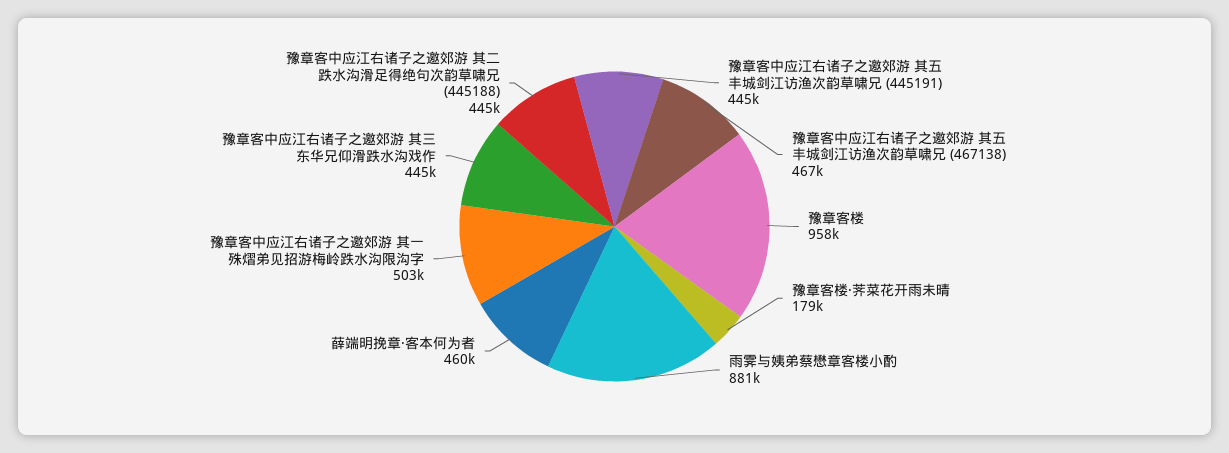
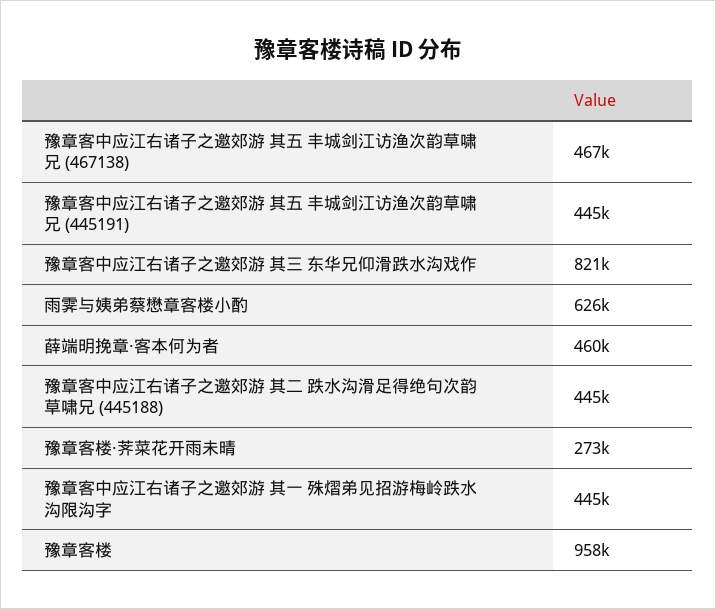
  {
    "豫章客中应江右诸子之邀郊游 其五 丰城剑江访渔次韵草啸兄 (445191)": 445000,
    "豫章客中应江右诸子之邀郊游 其五 丰城剑江访渔次韵草啸兄 (467138)": 467000,
    "豫章客楼": 958000,
-   "豫章客楼·荠菜花开雨未晴": 179000,
+   "豫章客楼·荠菜花开雨未晴": 273000,
-   "雨霁与姨弟蔡懋章客楼小酌": 881000,
+   "雨霁与姨弟蔡懋章客楼小酌": 626000,
    "薛端明挽章·客本何为者": 460000,
-   "豫章客中应江右诸子之邀郊游 其一 殊熠弟见招游梅岭跌水沟限沟字": 503000,
+   "豫章客中应江右诸子之邀郊游 其一 殊熠弟见招游梅岭跌水沟限沟字": 445000,
-   "豫章客中应江右诸子之邀郊游 其三 东华兄仰滑跌水沟戏作": 445000,
+   "豫章客中应江右诸子之邀郊游 其三 东华兄仰滑跌水沟戏作": 821000,
    "豫章客中应江右诸子之邀郊游 其二 跌水沟滑足得绝句次韵草啸兄 (445188)": 445000
  }

